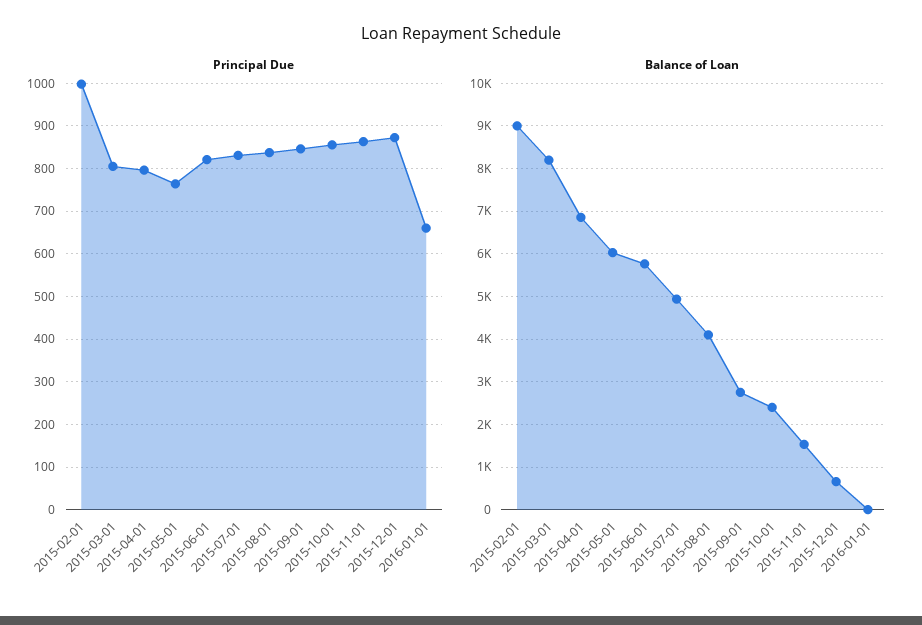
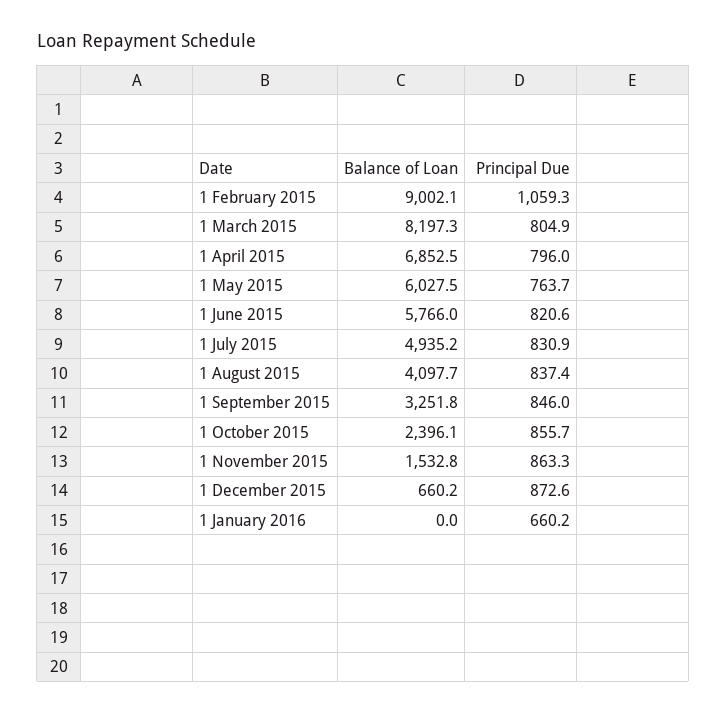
  {
    "Principal Due": {
-     "2015-02-01": 1000,
+     "2015-02-01": 1059.3,
      "2015-03-01": 804.9,
      "2015-04-01": 796,
      "2015-05-01": 763.7,
      "2015-06-01": 820.6,
      "2015-07-01": 830.9,
      "2015-08-01": 837.4,
      "2015-09-01": 846,
      "2015-10-01": 855.7,
      "2015-11-01": 863.3,
      "2015-12-01": 872.6,
      "2016-01-01": 660.2
    },
    "Balance of Loan": {
      "2015-02-01": 9002.1,
      "2015-03-01": 8197.3,
      "2015-04-01": 6852.5,
      "2015-05-01": 6027.5,
      "2015-06-01": 5766,
      "2015-07-01": 4935.2,
      "2015-08-01": 4097.7,
-     "2015-09-01": 2800,
+     "2015-09-01": 3251.8,
      "2015-10-01": 2396.1,
      "2015-11-01": 1532.8,
      "2015-12-01": 660.2,
      "2016-01-01": 0
    }
  }

